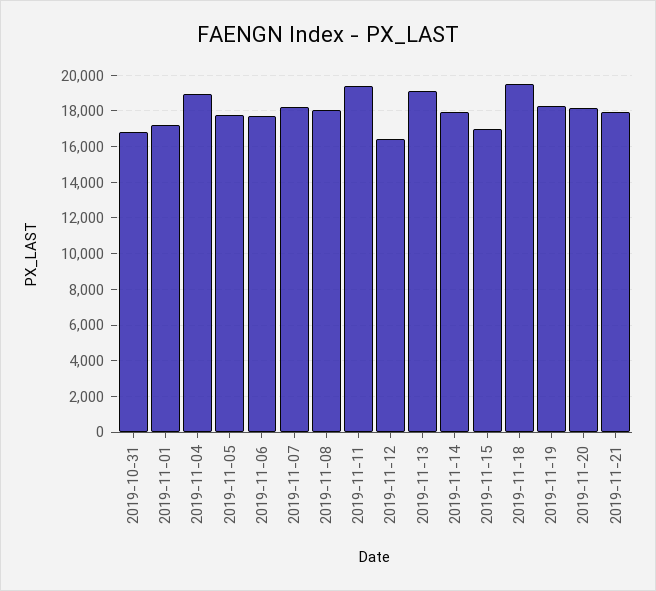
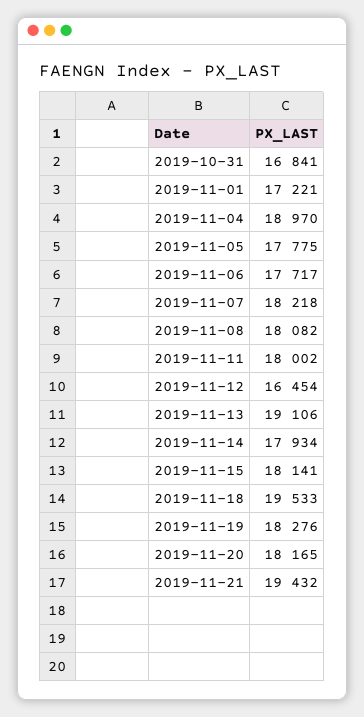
  {
    "2019-10-31": 16841,
    "2019-11-01": 17221,
    "2019-11-04": 18970,
    "2019-11-05": 17775,
    "2019-11-06": 17717,
    "2019-11-07": 18218,
    "2019-11-08": 18082,
-   "2019-11-11": 19500,
+   "2019-11-11": 18002,
    "2019-11-12": 16454,
    "2019-11-13": 19106,
    "2019-11-14": 17934,
-   "2019-11-15": 17000,
+   "2019-11-15": 18141,
    "2019-11-18": 19533,
    "2019-11-19": 18276,
    "2019-11-20": 18165,
-   "2019-11-21": 18000
+   "2019-11-21": 19432
  }

